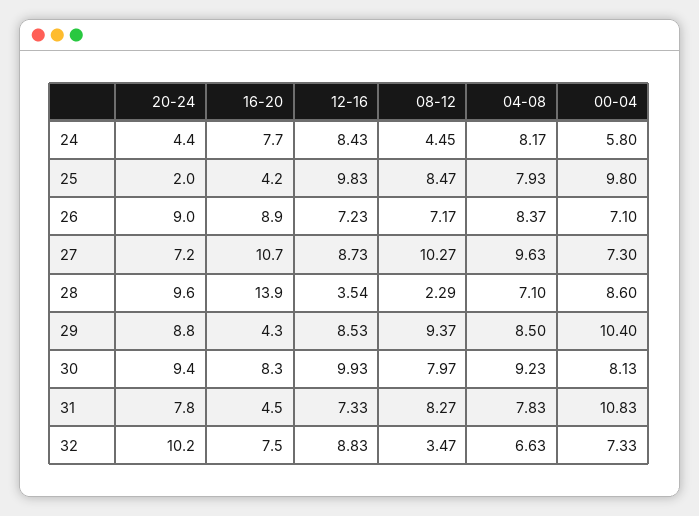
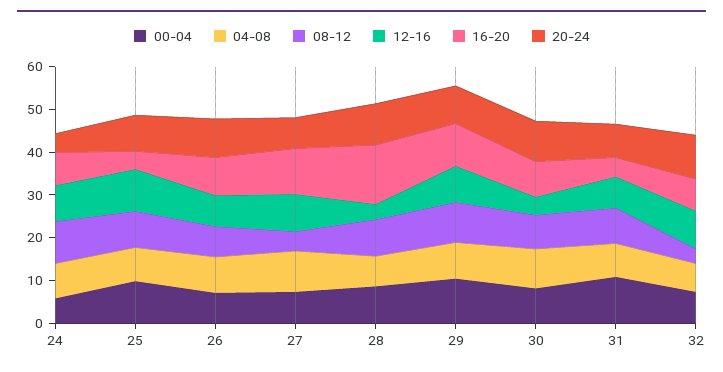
  {
    "20-24": {
      "24": 4.4,
-     "25": 2,
+     "25": 8,
      "26": 9,
      "27": 7.2,
      "28": 9.6,
      "29": 8.8,
      "30": 9.4,
      "31": 7.8,
      "32": 10.2
    },
    "16-20": {
      "24": 7.7,
      "25": 4.2,
      "26": 8.9,
      "27": 10.7,
      "28": 13.9,
-     "29": 4.3,
+     "29": 10,
      "30": 8.3,
      "31": 4.5,
      "32": 7.5
    },
    "12-16": {
      "24": 8.43,
      "25": 9.83,
      "26": 7.23,
      "27": 8.73,
      "28": 3.54,
      "29": 8.53,
-     "30": 9.93,
+     "30": 4,
      "31": 7.33,
      "32": 8.83
    },
    "08-12": {
-     "24": 4.45,
+     "24": 10,
      "25": 8.47,
      "26": 7.17,
-     "27": 10.27,
+     "27": 4,
-     "28": 2.29,
+     "28": 8,
      "29": 9.37,
      "30": 7.97,
      "31": 8.27,
      "32": 3.47
    },
    "04-08": {
      "24": 8.17,
      "25": 7.93,
      "26": 8.37,
      "27": 9.63,
      "28": 7.1,
      "29": 8.5,
      "30": 9.23,
      "31": 7.83,
      "32": 6.63
    },
    "00-04": {
      "24": 5.8,
      "25": 9.8,
      "26": 7.1,
      "27": 7.3,
      "28": 8.6,
      "29": 10.4,
      "30": 8.13,
      "31": 10.83,
      "32": 7.33
    }
  }

